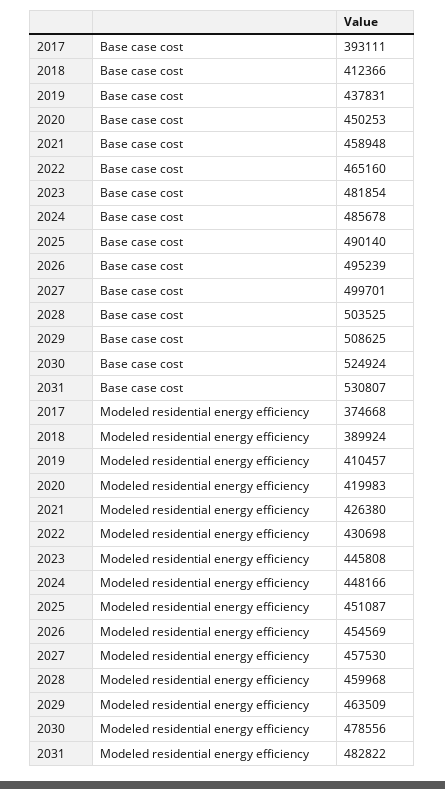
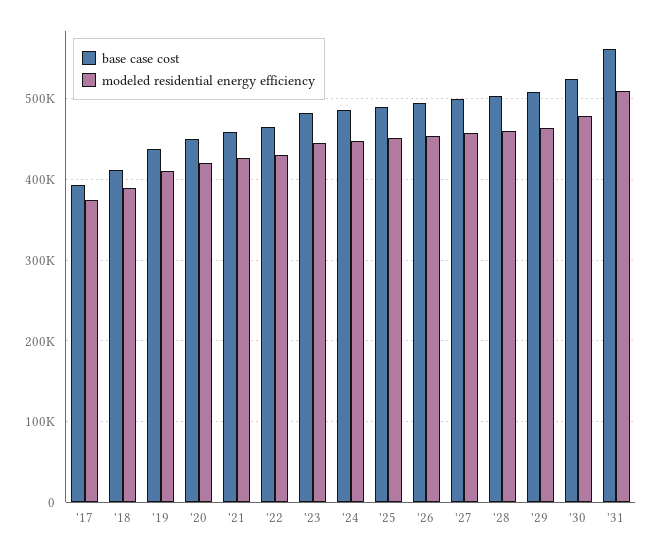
  {
    "Base case cost": {
      "2017": 393111,
      "2018": 412366,
      "2019": 437831,
      "2020": 450253,
      "2021": 458948,
      "2022": 465160,
      "2023": 481854,
      "2024": 485678,
      "2025": 490140,
      "2026": 495239,
      "2027": 499701,
      "2028": 503525,
      "2029": 508625,
      "2030": 524924,
-     "2031": 530807
+     "2031": 560000
    },
    "Modeled residential energy efficiency": {
      "2017": 374668,
      "2018": 389924,
      "2019": 410457,
      "2020": 419983,
      "2021": 426380,
      "2022": 430698,
      "2023": 445808,
      "2024": 448166,
      "2025": 451087,
      "2026": 454569,
      "2027": 457530,
      "2028": 459968,
      "2029": 463509,
      "2030": 478556,
-     "2031": 482822
+     "2031": 510000
    }
  }

